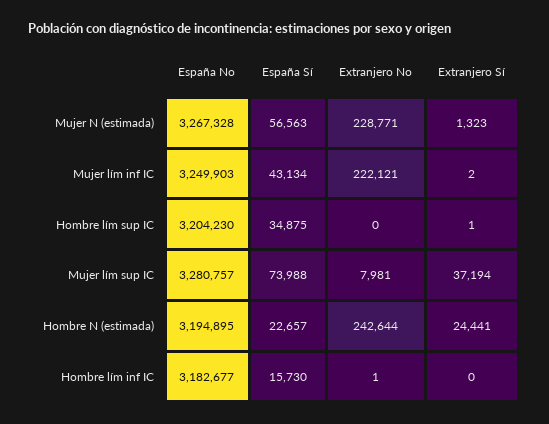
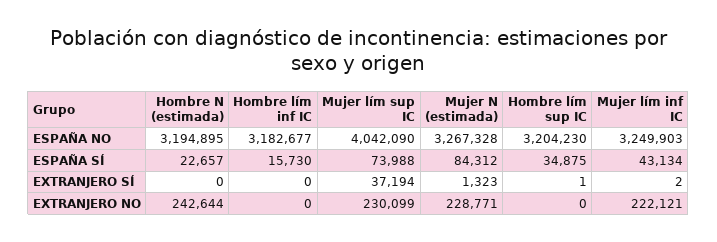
  {
    "España No": {
      "Mujer N (estimada)": 3267328,
      "Mujer lím inf IC": 3249903,
      "Hombre lím sup IC": 3204230,
-     "Mujer lím sup IC": 3280757,
+     "Mujer lím sup IC": 4042090,
      "Hombre N (estimada)": 3194895,
      "Hombre lím inf IC": 3182677
    },
    "España Sí": {
-     "Mujer N (estimada)": 56563,
+     "Mujer N (estimada)": 84312,
      "Mujer lím inf IC": 43134,
      "Hombre lím sup IC": 34875,
      "Mujer lím sup IC": 73988,
      "Hombre N (estimada)": 22657,
      "Hombre lím inf IC": 15730
    },
    "Extranjero No": {
      "Mujer N (estimada)": 228771,
      "Mujer lím inf IC": 222121,
      "Hombre lím sup IC": 0,
-     "Mujer lím sup IC": 7981,
+     "Mujer lím sup IC": 230099,
      "Hombre N (estimada)": 242644,
-     "Hombre lím inf IC": 1
+     "Hombre lím inf IC": 0
    },
    "Extranjero Sí": {
      "Mujer N (estimada)": 1323,
      "Mujer lím inf IC": 2,
      "Hombre lím sup IC": 1,
      "Mujer lím sup IC": 37194,
-     "Hombre N (estimada)": 24441,
+     "Hombre N (estimada)": 0,
      "Hombre lím inf IC": 0
    }
  }

